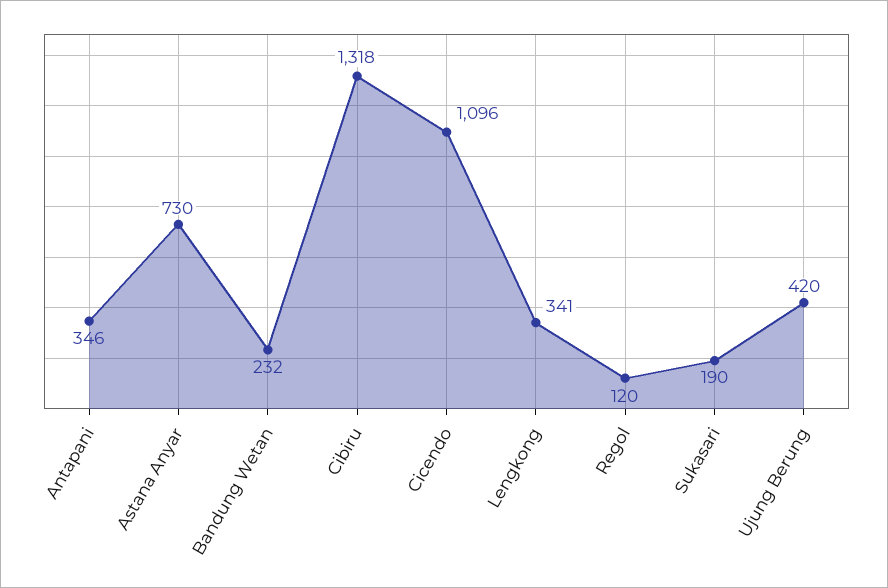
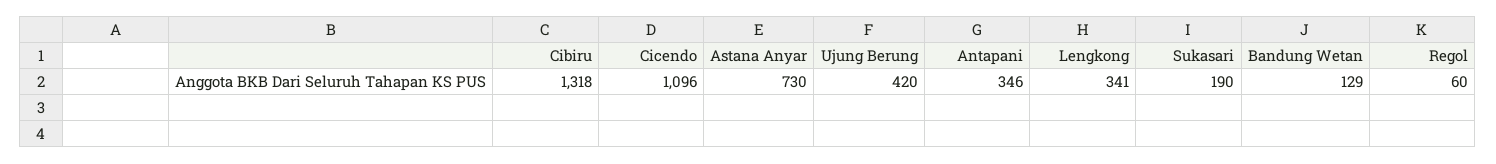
  {
    "Antapani": 346,
    "Astana Anyar": 730,
-   "Bandung Wetan": 232,
+   "Bandung Wetan": 129,
    "Cibiru": 1318,
    "Cicendo": 1096,
    "Lengkong": 341,
-   "Regol": 120,
+   "Regol": 60,
    "Sukasari": 190,
    "Ujung Berung": 420
  }

